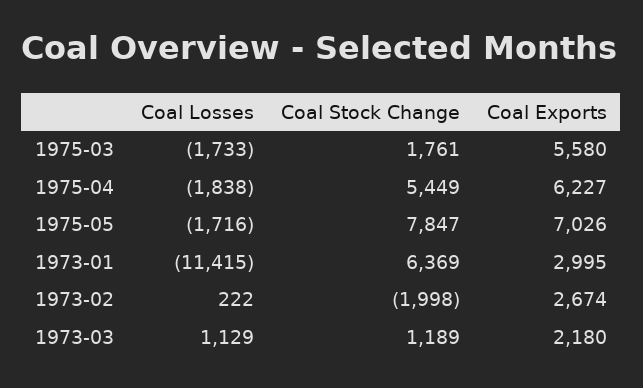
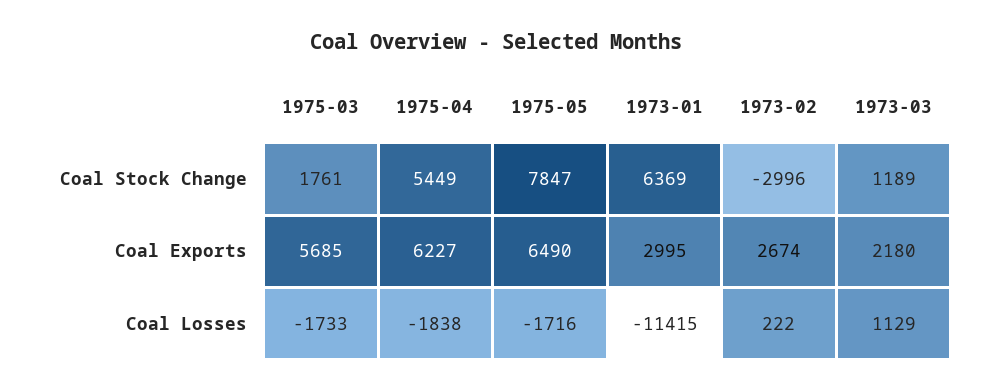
  {
    "Coal Losses": {
      "1975-03": -1733,
      "1975-04": -1838,
      "1975-05": -1716,
      "1973-01": -11415,
      "1973-02": 222,
      "1973-03": 1129
    },
    "Coal Stock Change": {
      "1975-03": 1761,
      "1975-04": 5449,
      "1975-05": 7847,
      "1973-01": 6369,
-     "1973-02": -1998,
+     "1973-02": -2996,
      "1973-03": 1189
    },
    "Coal Exports": {
-     "1975-03": 5580,
+     "1975-03": 5685,
      "1975-04": 6227,
-     "1975-05": 7026,
+     "1975-05": 6490,
      "1973-01": 2995,
      "1973-02": 2674,
      "1973-03": 2180
    }
  }

